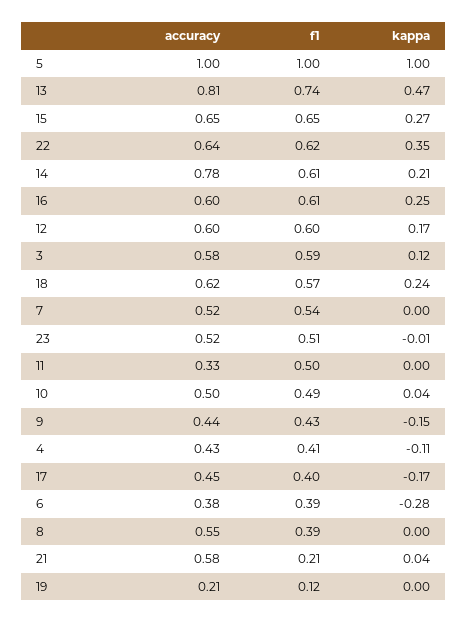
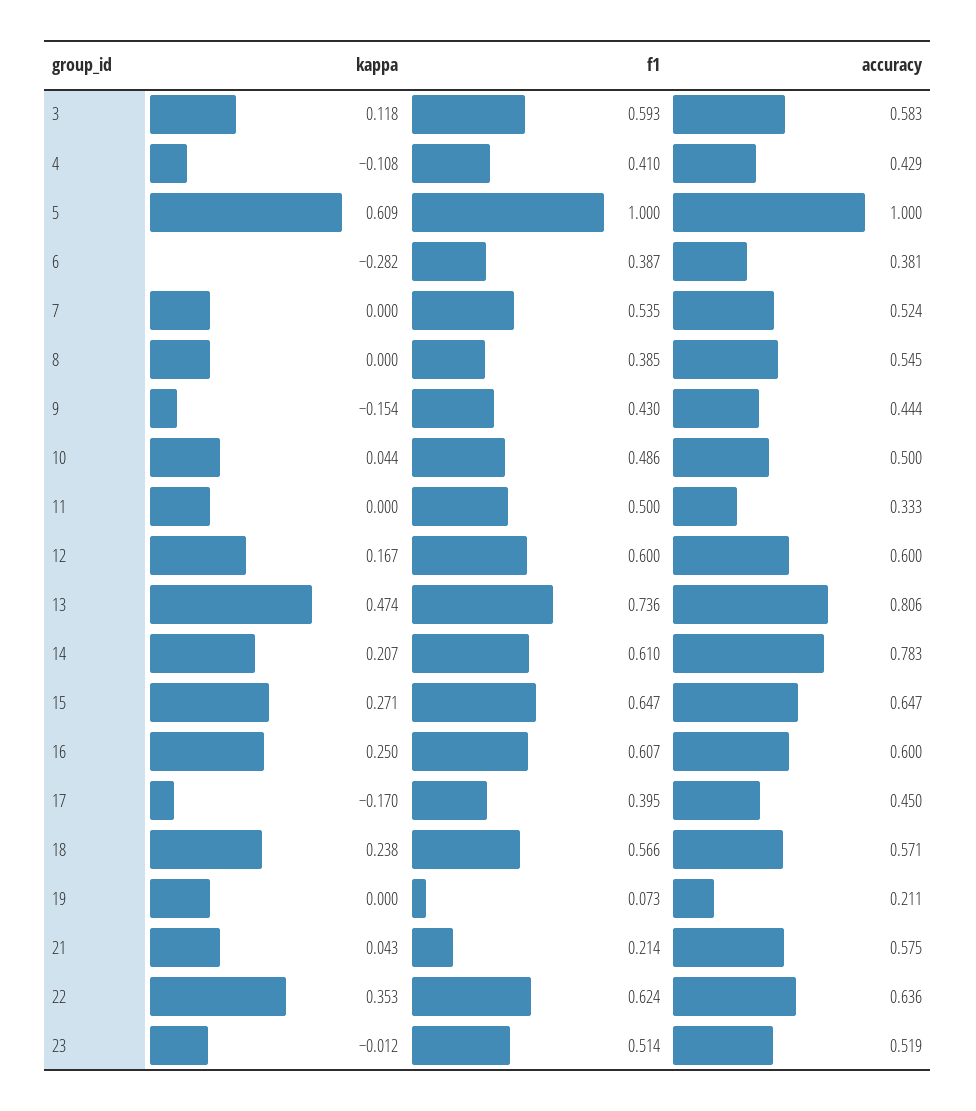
  {
    "accuracy": {
      "5": 1,
      "13": 0.806,
      "15": 0.647,
      "22": 0.636,
      "14": 0.783,
      "16": 0.6,
      "12": 0.6,
      "3": 0.583,
-     "18": 0.62,
+     "18": 0.571,
      "7": 0.524,
      "23": 0.519,
      "11": 0.333,
      "10": 0.5,
      "9": 0.444,
      "4": 0.429,
      "17": 0.45,
      "6": 0.381,
      "8": 0.545,
      "21": 0.575,
      "19": 0.211
    },
    "f1": {
      "5": 1,
      "13": 0.736,
      "15": 0.647,
      "22": 0.624,
      "14": 0.61,
      "16": 0.607,
      "12": 0.6,
      "3": 0.593,
      "18": 0.566,
      "7": 0.535,
      "23": 0.514,
      "11": 0.5,
      "10": 0.486,
      "9": 0.43,
      "4": 0.41,
      "17": 0.395,
      "6": 0.387,
      "8": 0.385,
      "21": 0.214,
-     "19": 0.12
+     "19": 0.073
    },
    "kappa": {
-     "5": 1,
+     "5": 0.609,
      "13": 0.474,
      "15": 0.271,
      "22": 0.353,
      "14": 0.207,
      "16": 0.25,
      "12": 0.167,
      "3": 0.118,
      "18": 0.238,
      "7": 0,
      "23": -0.012,
      "11": 0,
      "10": 0.044,
      "9": -0.154,
      "4": -0.108,
      "17": -0.17,
      "6": -0.282,
      "8": 0,
      "21": 0.043,
      "19": 0
    }
  }

